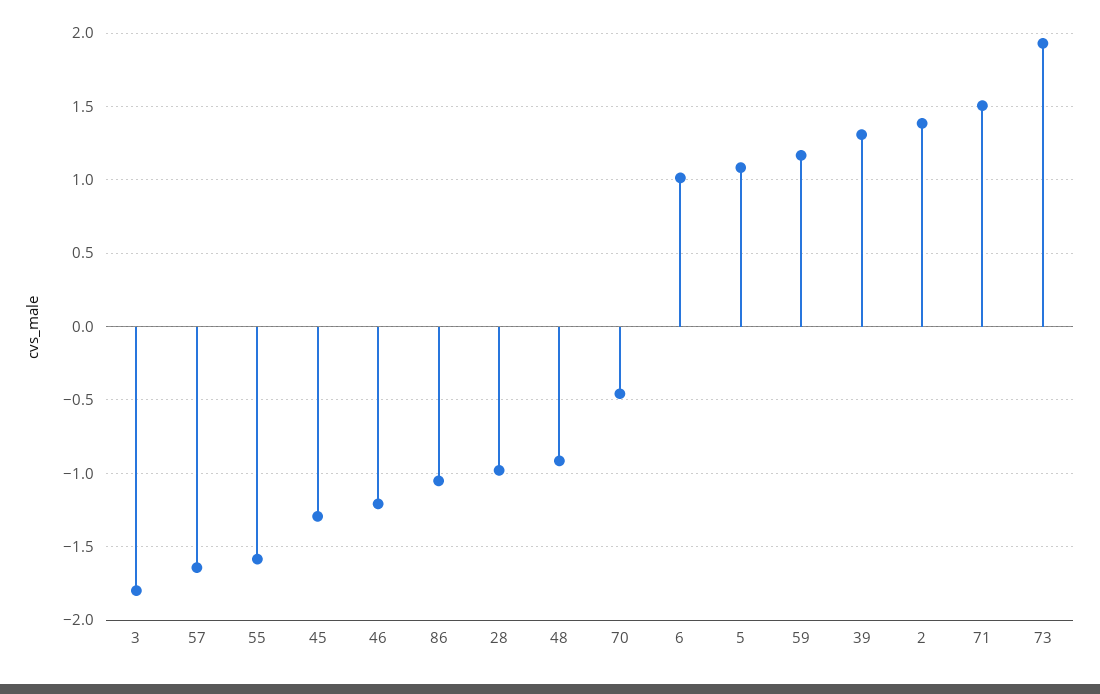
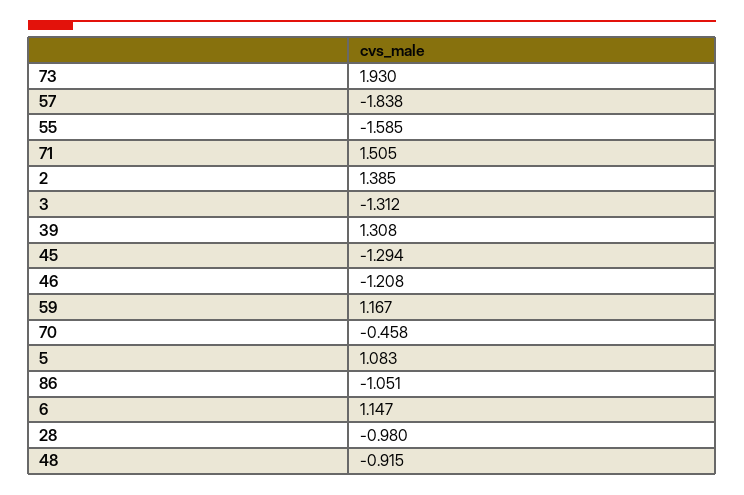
  {
-   "3": -1.8,
+   "3": -1.312,
-   "57": -1.65,
+   "57": -1.838,
    "55": -1.585,
    "45": -1.294,
    "46": -1.208,
    "86": -1.051,
    "28": -0.98,
    "48": -0.915,
    "70": -0.458,
-   "6": 1,
+   "6": 1.147,
    "5": 1.083,
    "59": 1.167,
    "39": 1.308,
    "2": 1.385,
    "71": 1.505,
    "73": 1.93
  }

